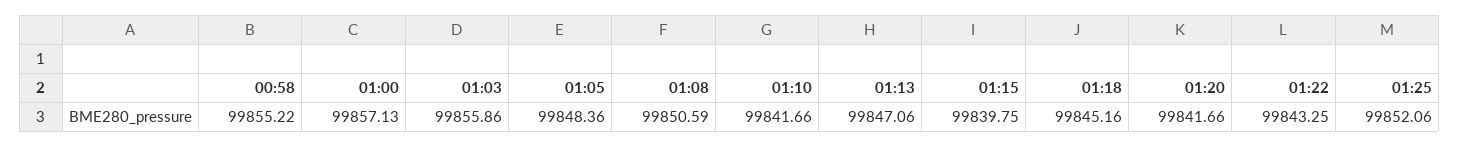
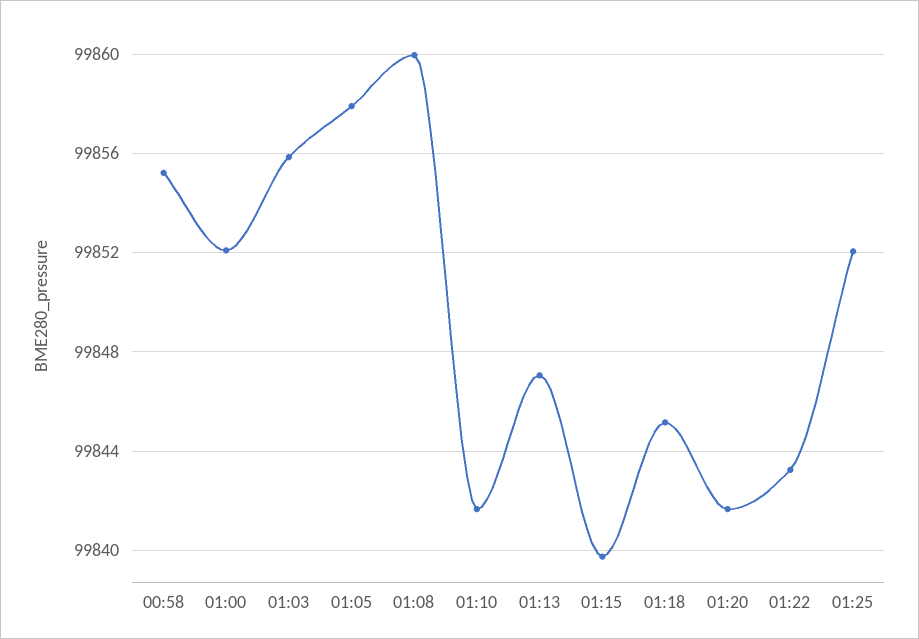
  {
    "00:58": 99855.22,
-   "01:00": 99857.13,
+   "01:00": 99852,
    "01:03": 99855.86,
-   "01:05": 99848.36,
+   "01:05": 99858,
-   "01:08": 99850.59,
+   "01:08": 99860,
    "01:10": 99841.66,
    "01:13": 99847.06,
    "01:15": 99839.75,
    "01:18": 99845.16,
    "01:20": 99841.66,
    "01:22": 99843.25,
    "01:25": 99852.06
  }

